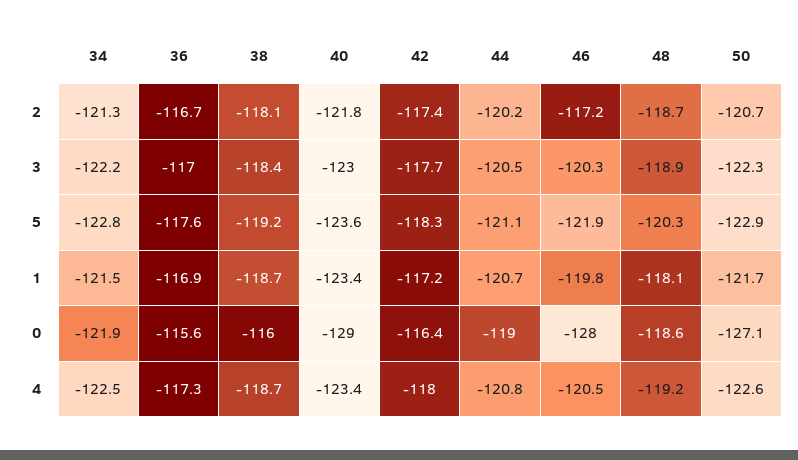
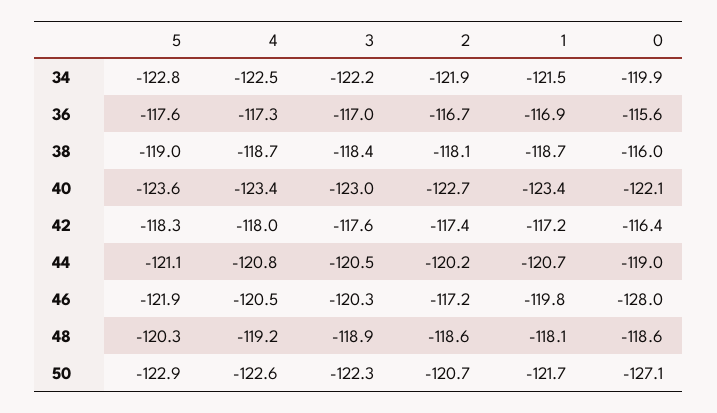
  {
    "34": {
-     "2": -121.3,
+     "2": -121.9,
      "3": -122.2,
      "5": -122.8,
      "1": -121.5,
-     "0": -121.9,
+     "0": -119.9,
      "4": -122.5
    },
    "36": {
      "2": -116.7,
      "3": -117,
      "5": -117.6,
      "1": -116.9,
      "0": -115.6,
      "4": -117.3
    },
    "38": {
      "2": -118.1,
      "3": -118.4,
-     "5": -119.2,
+     "5": -119,
      "1": -118.7,
      "0": -116,
      "4": -118.7
    },
    "40": {
-     "2": -121.8,
+     "2": -122.7,
      "3": -123,
      "5": -123.6,
      "1": -123.4,
-     "0": -129,
+     "0": -122.1,
      "4": -123.4
    },
    "42": {
      "2": -117.4,
-     "3": -117.7,
+     "3": -117.6,
      "5": -118.3,
      "1": -117.2,
      "0": -116.4,
      "4": -118
    },
    "44": {
      "2": -120.2,
      "3": -120.5,
      "5": -121.1,
      "1": -120.7,
      "0": -119,
      "4": -120.8
    },
    "46": {
      "2": -117.2,
      "3": -120.3,
      "5": -121.9,
      "1": -119.8,
      "0": -128,
      "4": -120.5
    },
    "48": {
-     "2": -118.7,
+     "2": -118.6,
      "3": -118.9,
      "5": -120.3,
      "1": -118.1,
      "0": -118.6,
      "4": -119.2
    },
    "50": {
      "2": -120.7,
      "3": -122.3,
      "5": -122.9,
      "1": -121.7,
      "0": -127.1,
      "4": -122.6
    }
  }

